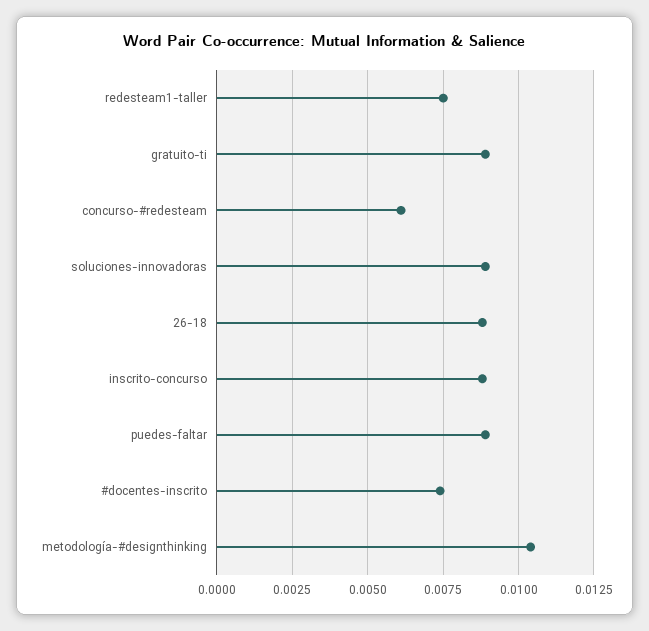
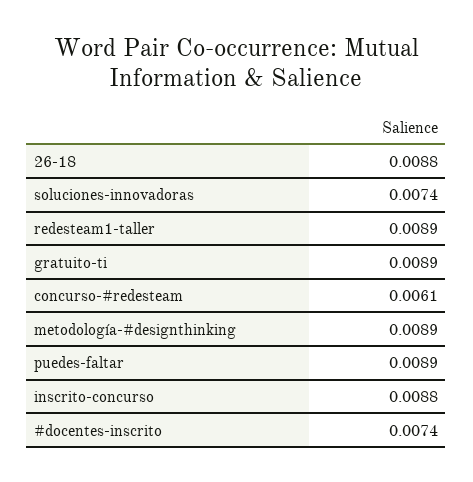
  {
-   "redesteam1-taller": 0.0075,
+   "redesteam1-taller": 0.0089,
    "gratuito-ti": 0.0089,
    "concurso-#redesteam": 0.0061,
-   "soluciones-innovadoras": 0.009,
+   "soluciones-innovadoras": 0.0074,
    "26-18": 0.0088,
    "inscrito-concurso": 0.0088,
    "puedes-faltar": 0.0089,
    "#docentes-inscrito": 0.0074,
-   "metodología-#designthinking": 0.0105
+   "metodología-#designthinking": 0.0089
  }

